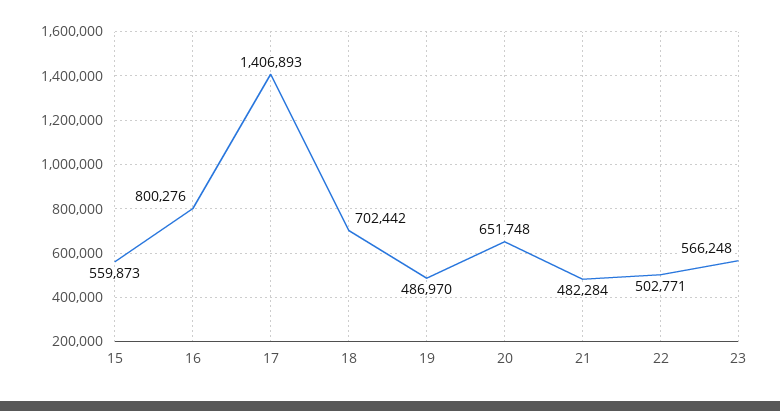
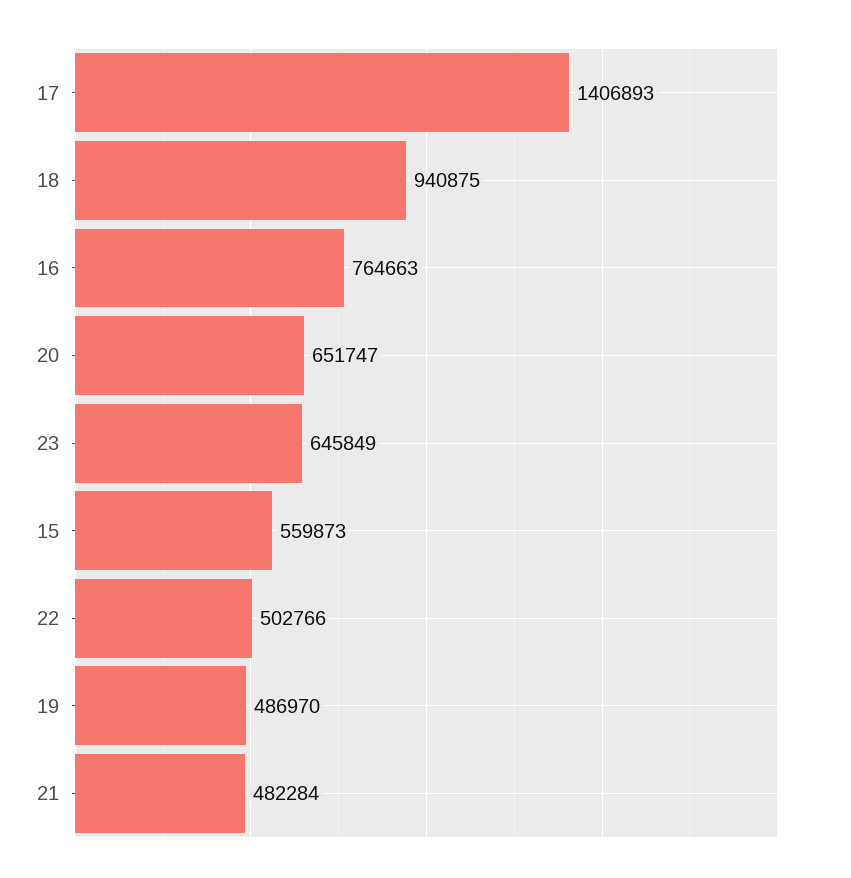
  {
    "15": 559873,
-   "16": 800276,
+   "16": 764663,
    "17": 1406893,
-   "18": 702442,
+   "18": 940875,
    "19": 486970,
-   "20": 651748,
+   "20": 651747,
    "21": 482284,
-   "22": 502771,
+   "22": 502766,
-   "23": 566248
+   "23": 645849
  }

